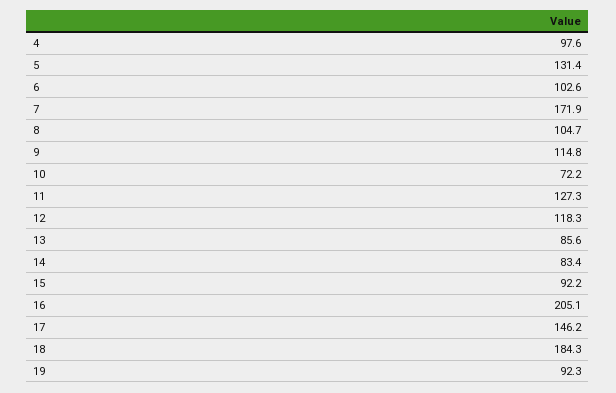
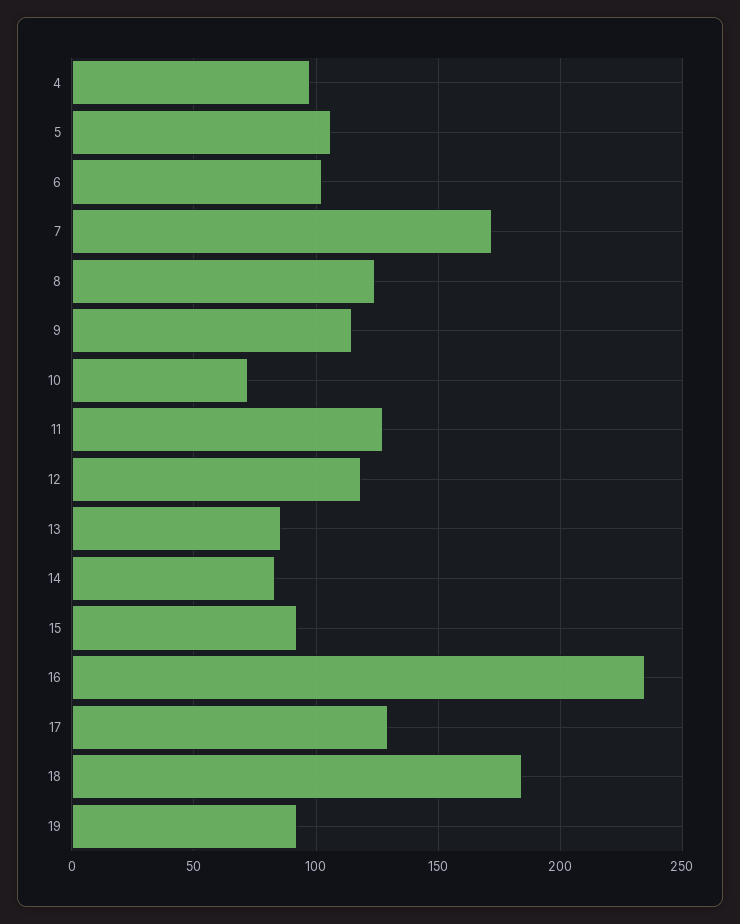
  {
    "4": 97.6,
-   "5": 131.4,
+   "5": 105,
    "6": 102.6,
    "7": 171.9,
-   "8": 104.7,
+   "8": 125,
    "9": 114.8,
    "10": 72.2,
    "11": 127.3,
    "12": 118.3,
    "13": 85.6,
    "14": 83.4,
    "15": 92.2,
-   "16": 205.1,
+   "16": 235,
-   "17": 146.2,
+   "17": 130,
    "18": 184.3,
    "19": 92.3
  }

